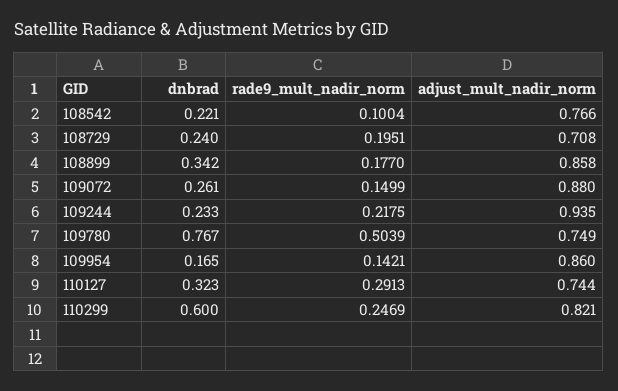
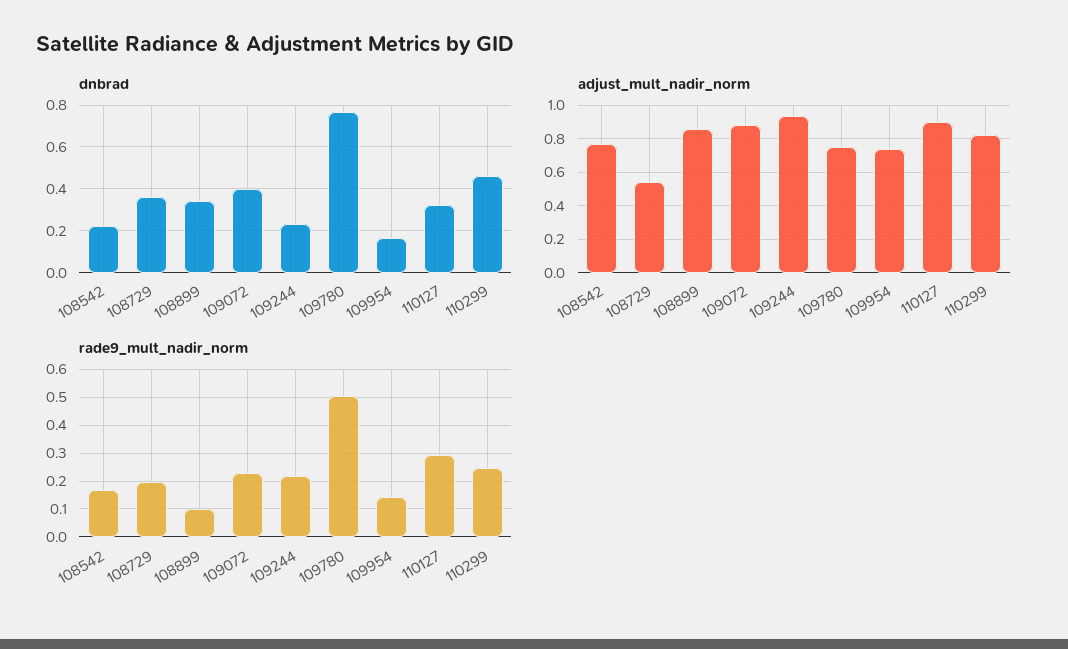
  {
    "dnbrad": {
      "108542": 0.221,
-     "108729": 0.24,
+     "108729": 0.35,
      "108899": 0.342,
-     "109072": 0.261,
+     "109072": 0.4,
      "109244": 0.233,
      "109780": 0.767,
      "109954": 0.165,
      "110127": 0.323,
-     "110299": 0.6
+     "110299": 0.45
    },
    "rade9_mult_nadir_norm": {
-     "108542": 0.1004,
+     "108542": 0.175,
      "108729": 0.1951,
-     "108899": 0.177,
+     "108899": 0.1,
-     "109072": 0.1499,
+     "109072": 0.225,
      "109244": 0.2175,
      "109780": 0.5039,
      "109954": 0.1421,
      "110127": 0.2913,
      "110299": 0.2469
    },
    "adjust_mult_nadir_norm": {
      "108542": 0.766,
-     "108729": 0.708,
+     "108729": 0.55,
      "108899": 0.858,
      "109072": 0.88,
      "109244": 0.935,
      "109780": 0.749,
-     "109954": 0.86,
+     "109954": 0.75,
-     "110127": 0.744,
+     "110127": 0.9,
      "110299": 0.821
    }
  }

